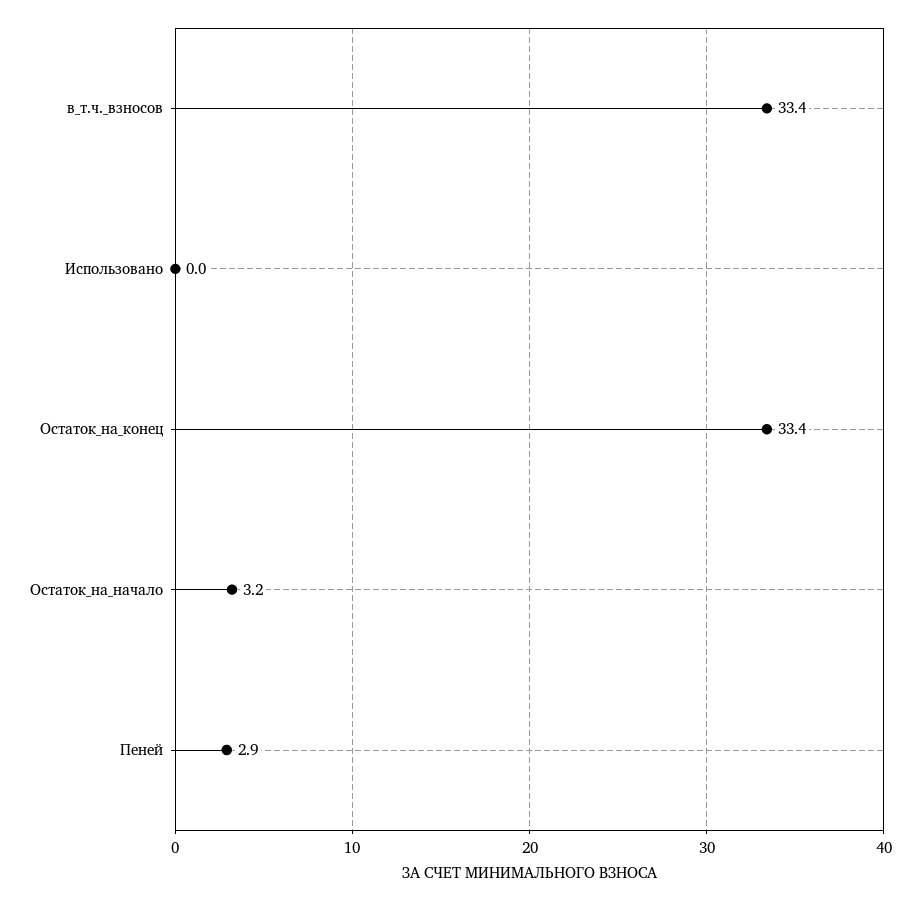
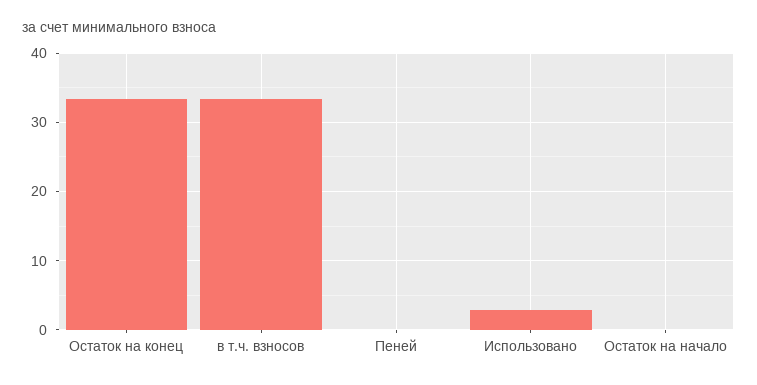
  {
    "в_т.ч._взносов": 33.4,
-   "Использовано": 0,
+   "Использовано": 3,
    "Остаток_на_конец": 33.4,
-   "Остаток_на_начало": 3.2,
+   "Остаток_на_начало": 0,
-   "Пеней": 2.9
+   "Пеней": 0
  }

